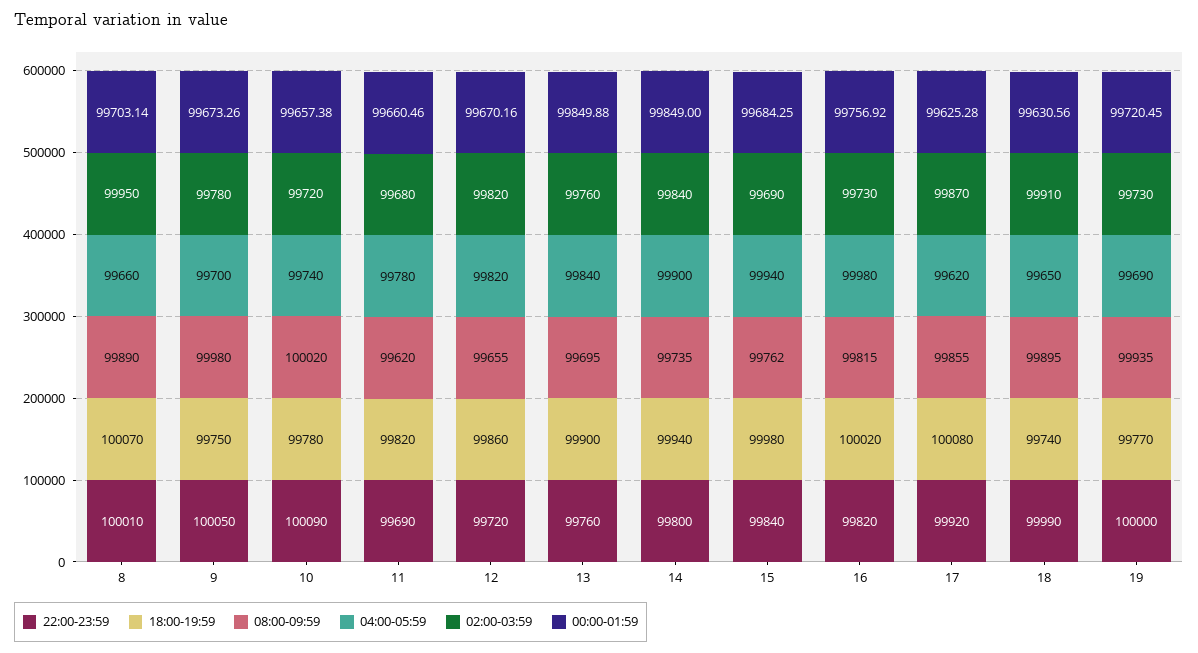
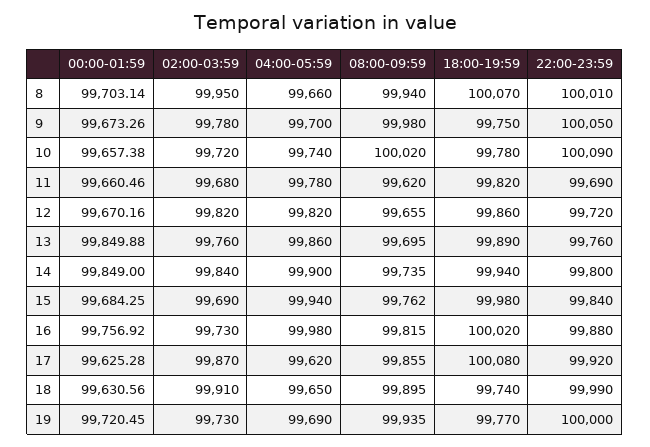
  {
    "22:00-23:59": {
      "8": 100010,
      "9": 100050,
      "10": 100090,
      "11": 99690,
      "12": 99720,
      "13": 99760,
      "14": 99800,
      "15": 99840,
-     "16": 99820,
+     "16": 99880,
      "17": 99920,
      "18": 99990,
      "19": 100000
    },
    "18:00-19:59": {
      "8": 100070,
      "9": 99750,
      "10": 99780,
      "11": 99820,
      "12": 99860,
-     "13": 99900,
+     "13": 99890,
      "14": 99940,
      "15": 99980,
      "16": 100020,
      "17": 100080,
      "18": 99740,
      "19": 99770
    },
    "08:00-09:59": {
-     "8": 99890,
+     "8": 99940,
      "9": 99980,
      "10": 100020,
      "11": 99620,
      "12": 99655,
      "13": 99695,
      "14": 99735,
      "15": 99762,
      "16": 99815,
      "17": 99855,
      "18": 99895,
      "19": 99935
    },
    "04:00-05:59": {
      "8": 99660,
      "9": 99700,
      "10": 99740,
      "11": 99780,
      "12": 99820,
-     "13": 99840,
+     "13": 99860,
      "14": 99900,
      "15": 99940,
      "16": 99980,
      "17": 99620,
      "18": 99650,
      "19": 99690
    },
    "02:00-03:59": {
      "8": 99950,
      "9": 99780,
      "10": 99720,
      "11": 99680,
      "12": 99820,
      "13": 99760,
      "14": 99840,
      "15": 99690,
      "16": 99730,
      "17": 99870,
      "18": 99910,
      "19": 99730
    },
    "00:00-01:59": {
      "8": 99703.14,
      "9": 99673.26,
      "10": 99657.38,
      "11": 99660.46,
      "12": 99670.16,
      "13": 99849.88,
      "14": 99849,
      "15": 99684.25,
      "16": 99756.92,
      "17": 99625.28,
      "18": 99630.56,
      "19": 99720.45
    }
  }

